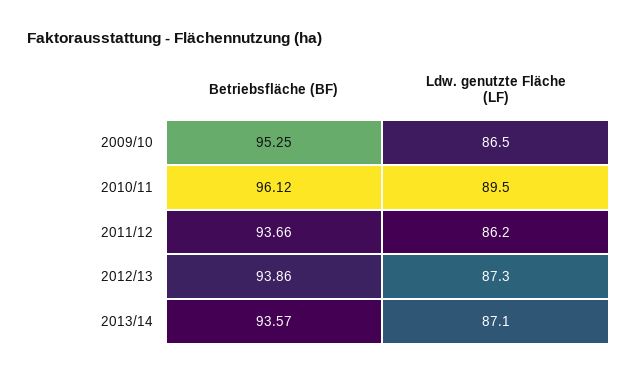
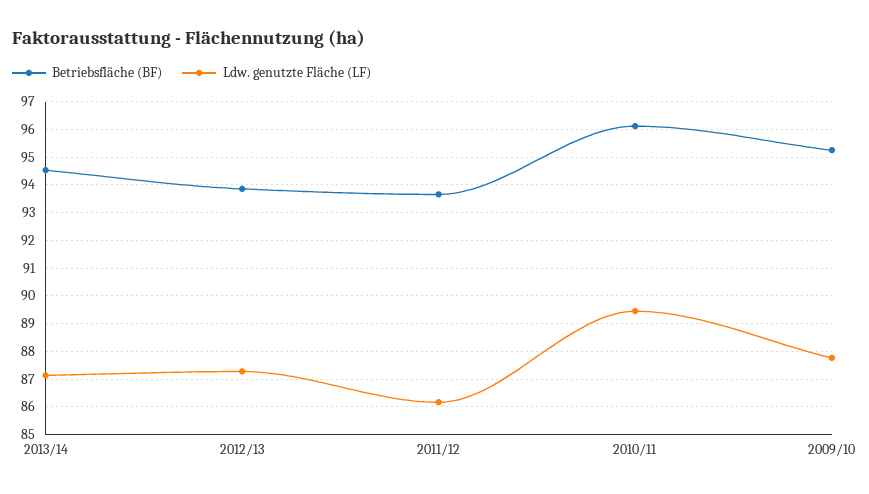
  {
    "Betriebsfläche (BF)": {
      "2009/10": 95.25,
      "2010/11": 96.12,
      "2011/12": 93.66,
      "2012/13": 93.86,
-     "2013/14": 93.57
+     "2013/14": 94.5
    },
    "Ldw. genutzte Fläche (LF)": {
-     "2009/10": 86.5,
+     "2009/10": 87.75,
      "2010/11": 89.5,
      "2011/12": 86.2,
      "2012/13": 87.3,
      "2013/14": 87.1
    }
  }

